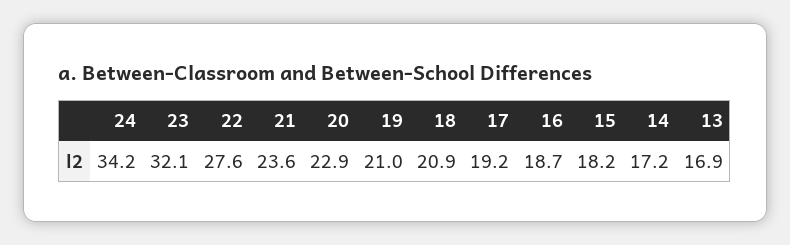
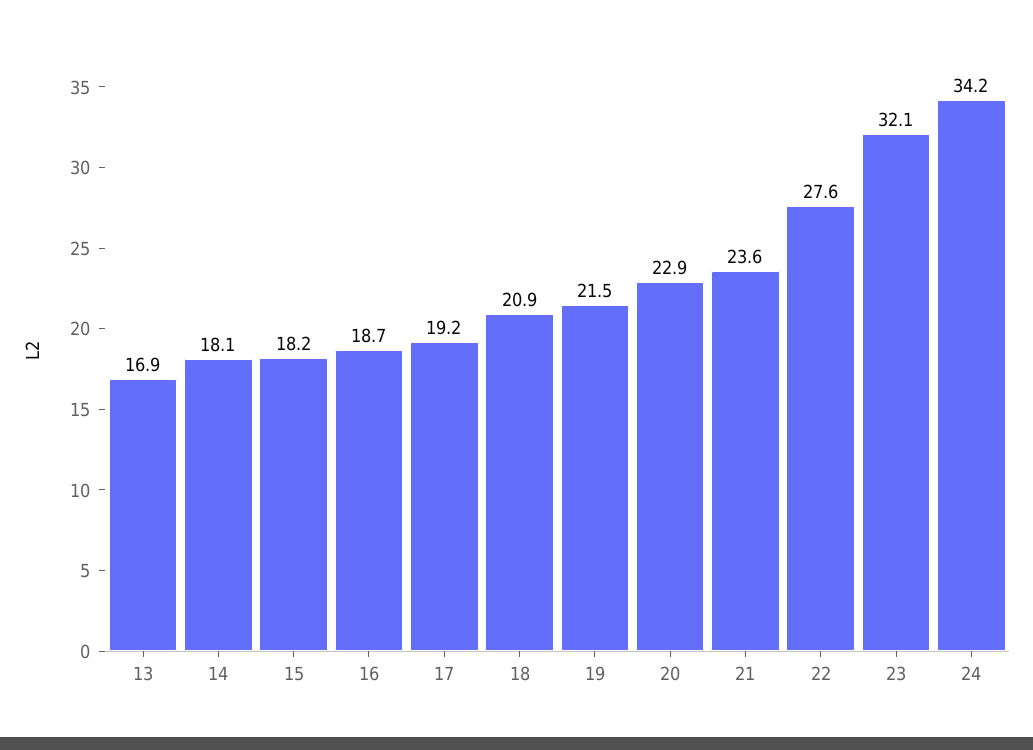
  {
    "24": 34.2,
    "23": 32.1,
    "22": 27.6,
    "21": 23.6,
    "20": 22.9,
-   "19": 21,
+   "19": 21.5,
    "18": 20.9,
    "17": 19.2,
    "16": 18.7,
    "15": 18.2,
-   "14": 17.2,
+   "14": 18.1,
    "13": 16.9
  }

